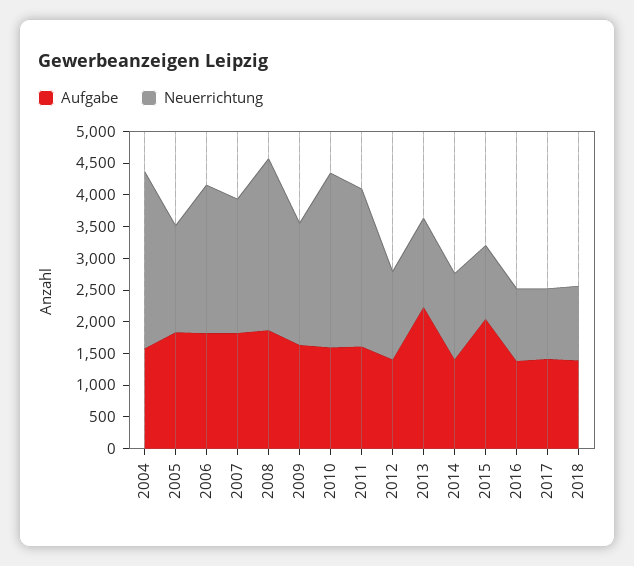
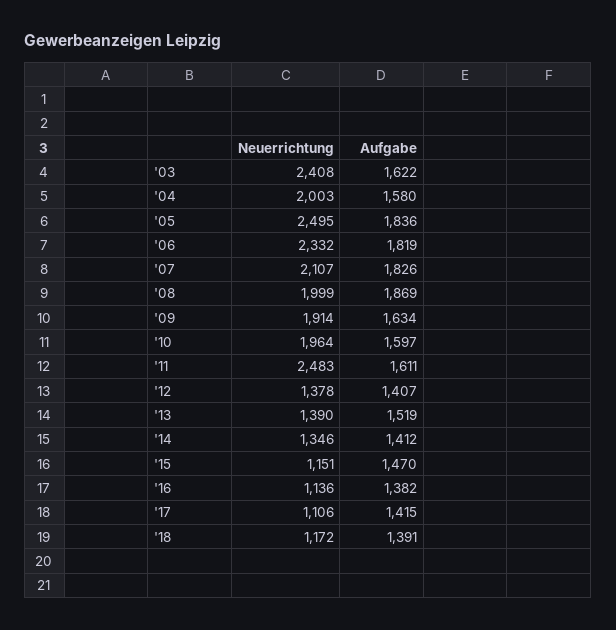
  {
    "Aufgabe": {
      "2004": 1580,
      "2005": 1836,
      "2006": 1819,
      "2007": 1826,
      "2008": 1869,
      "2009": 1634,
      "2010": 1597,
      "2011": 1611,
      "2012": 1407,
-     "2013": 2250,
+     "2013": 1519,
      "2014": 1412,
-     "2015": 2000,
+     "2015": 1470,
      "2016": 1382,
      "2017": 1415,
-     "2018": 1391
+     "2018": 1391,
+     "'03": 1622
    },
    "Neuerrichtung": {
-     "2004": 2750,
+     "2004": 2003,
-     "2005": 1750,
+     "2005": 2495,
      "2006": 2332,
      "2007": 2107,
-     "2008": 2750,
+     "2008": 1999,
      "2009": 1914,
-     "2010": 2750,
+     "2010": 1964,
      "2011": 2483,
      "2012": 1378,
      "2013": 1390,
      "2014": 1346,
      "2015": 1151,
      "2016": 1136,
      "2017": 1106,
-     "2018": 1172
+     "2018": 1172,
+     "'03": 2408
    }
  }

